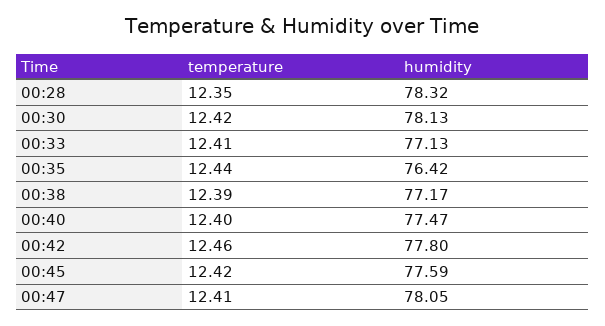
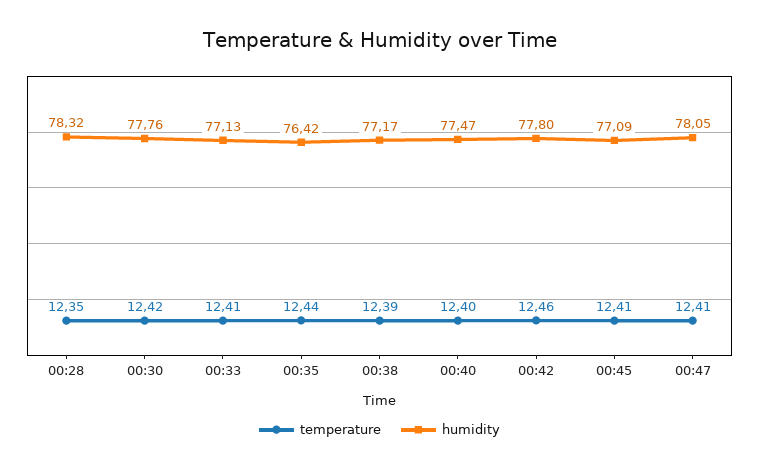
  {
    "temperature": {
      "00:28": 12.35,
      "00:30": 12.42,
      "00:33": 12.41,
      "00:35": 12.44,
      "00:38": 12.39,
      "00:40": 12.4,
      "00:42": 12.46,
-     "00:45": 12.42,
+     "00:45": 12.41,
      "00:47": 12.41
    },
    "humidity": {
      "00:28": 78.32,
-     "00:30": 78.13,
+     "00:30": 77.76,
      "00:33": 77.13,
      "00:35": 76.42,
      "00:38": 77.17,
      "00:40": 77.47,
      "00:42": 77.8,
-     "00:45": 77.59,
+     "00:45": 77.09,
      "00:47": 78.05
    }
  }

